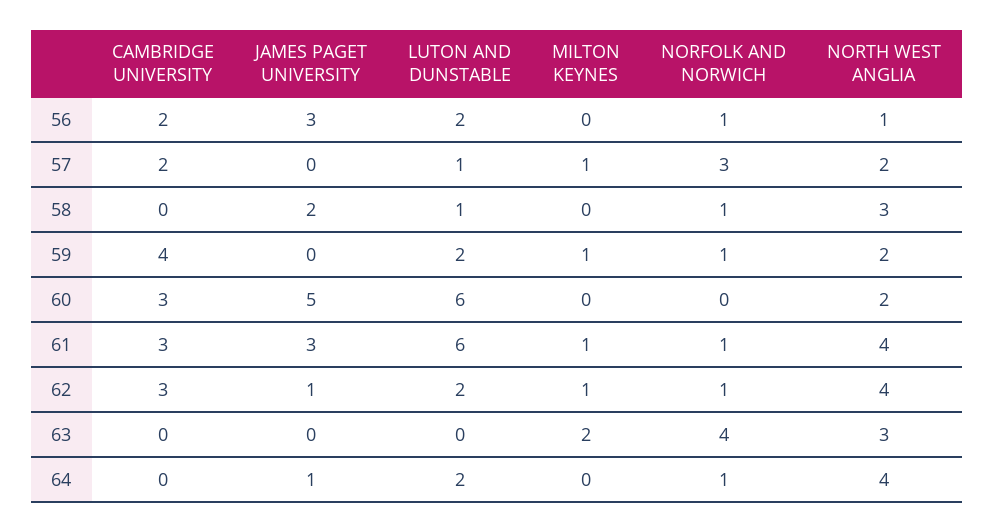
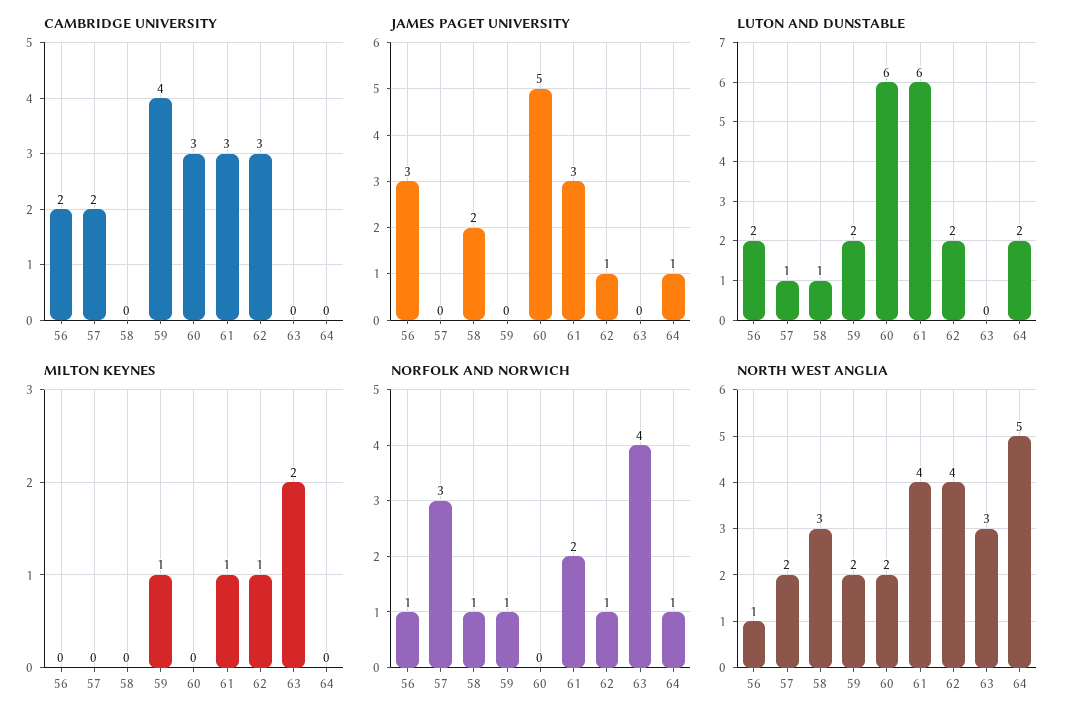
  {
    "CAMBRIDGE UNIVERSITY": {
      "56": 2,
      "57": 2,
      "58": 0,
      "59": 4,
      "60": 3,
      "61": 3,
      "62": 3,
      "63": 0,
      "64": 0
    },
    "JAMES PAGET UNIVERSITY": {
      "56": 3,
      "57": 0,
      "58": 2,
      "59": 0,
      "60": 5,
      "61": 3,
      "62": 1,
      "63": 0,
      "64": 1
    },
    "LUTON AND DUNSTABLE": {
      "56": 2,
      "57": 1,
      "58": 1,
      "59": 2,
      "60": 6,
      "61": 6,
      "62": 2,
      "63": 0,
      "64": 2
    },
    "MILTON KEYNES": {
      "56": 0,
-     "57": 1,
+     "57": 0,
      "58": 0,
      "59": 1,
      "60": 0,
      "61": 1,
      "62": 1,
      "63": 2,
      "64": 0
    },
    "NORFOLK AND NORWICH": {
      "56": 1,
      "57": 3,
      "58": 1,
      "59": 1,
      "60": 0,
-     "61": 1,
+     "61": 2,
      "62": 1,
      "63": 4,
      "64": 1
    },
    "NORTH WEST ANGLIA": {
      "56": 1,
      "57": 2,
      "58": 3,
      "59": 2,
      "60": 2,
      "61": 4,
      "62": 4,
      "63": 3,
-     "64": 4
+     "64": 5
    }
  }

